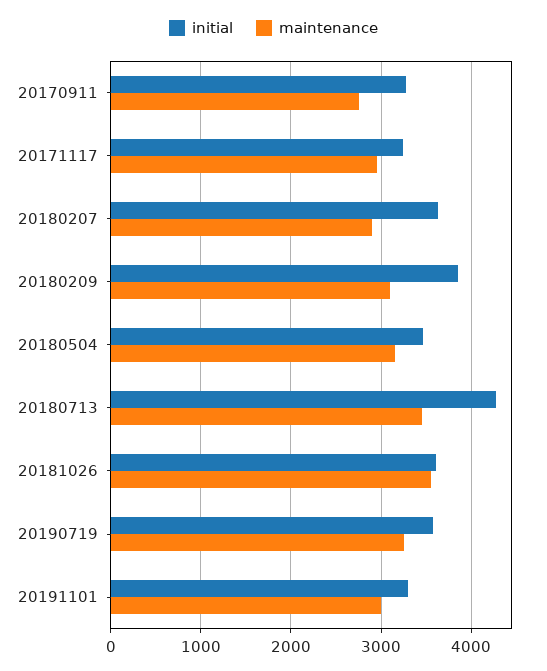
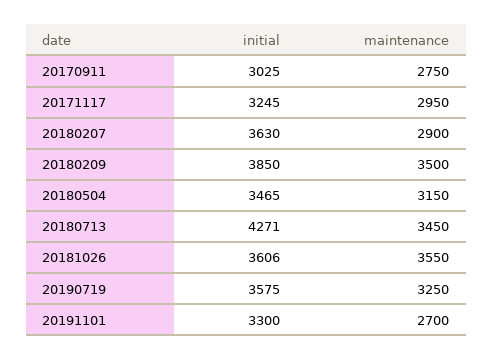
  {
    "initial": {
-     "20170911": 3300,
+     "20170911": 3025,
      "20171117": 3245,
      "20180207": 3630,
      "20180209": 3850,
      "20180504": 3465,
      "20180713": 4271,
      "20181026": 3606,
      "20190719": 3575,
      "20191101": 3300
    },
    "maintenance": {
      "20170911": 2750,
      "20171117": 2950,
      "20180207": 2900,
-     "20180209": 3100,
+     "20180209": 3500,
      "20180504": 3150,
      "20180713": 3450,
      "20181026": 3550,
      "20190719": 3250,
-     "20191101": 3000
+     "20191101": 2700
    }
  }

